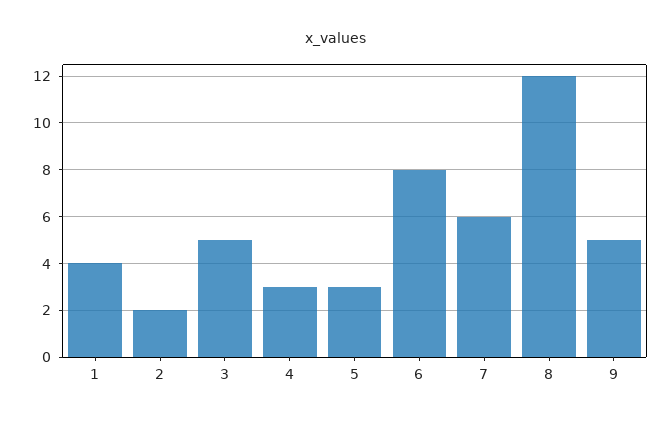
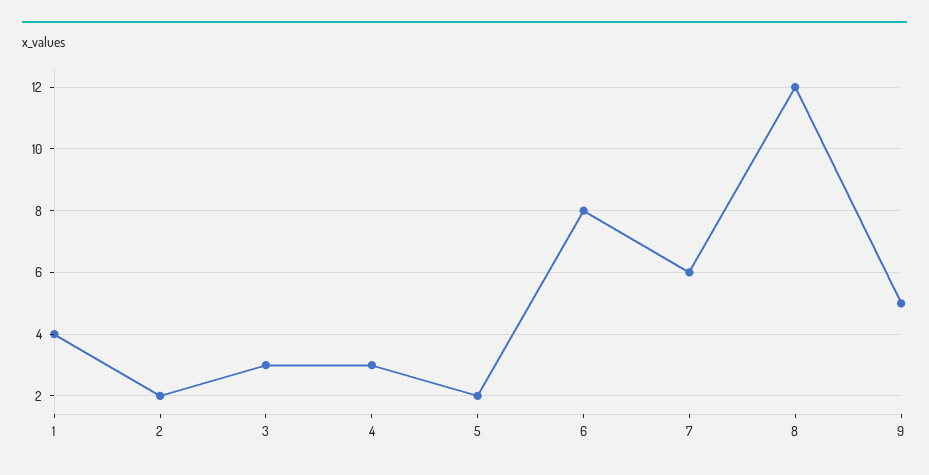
  {
    "1": 4,
    "2": 2,
-   "3": 5,
+   "3": 3,
    "4": 3,
-   "5": 3,
+   "5": 2,
    "6": 8,
    "7": 6,
    "8": 12,
    "9": 5
  }

